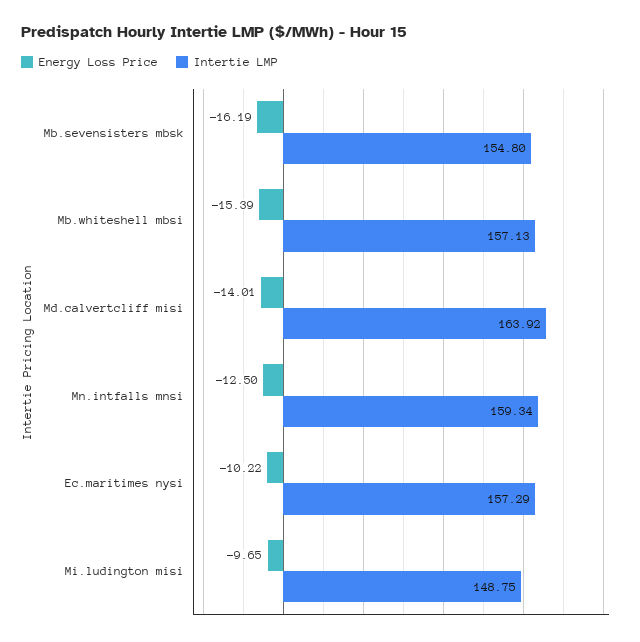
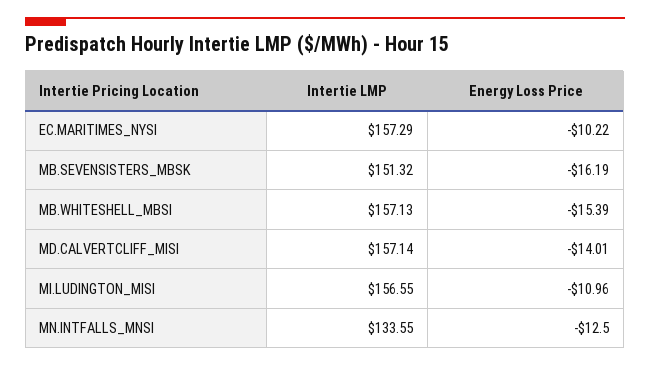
  {
    "Energy Loss Price": {
      "Mb.sevensisters mbsk": -16.19,
      "Mb.whiteshell mbsi": -15.39,
      "Md.calvertcliff misi": -14.01,
      "Mn.intfalls mnsi": -12.5,
      "Ec.maritimes nysi": -10.22,
-     "Mi.ludington misi": -9.65
+     "Mi.ludington misi": -10.96
    },
    "Intertie LMP": {
-     "Mb.sevensisters mbsk": 154.8,
+     "Mb.sevensisters mbsk": 151.32,
      "Mb.whiteshell mbsi": 157.13,
-     "Md.calvertcliff misi": 163.92,
+     "Md.calvertcliff misi": 157.14,
-     "Mn.intfalls mnsi": 159.34,
+     "Mn.intfalls mnsi": 133.55,
      "Ec.maritimes nysi": 157.29,
-     "Mi.ludington misi": 148.75
+     "Mi.ludington misi": 156.55
    }
  }

